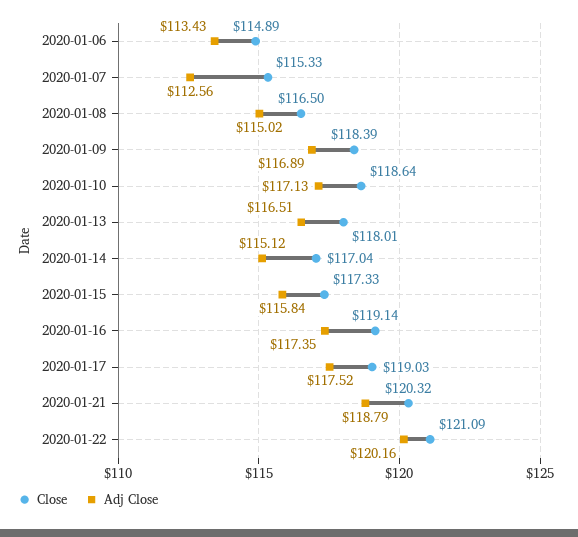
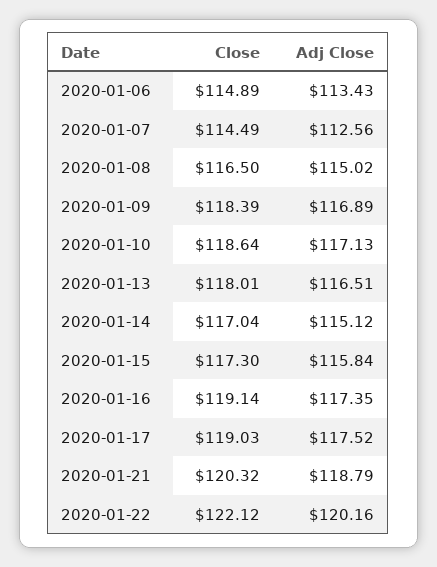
  {
    "Close": {
      "2020-01-06": 114.89,
-     "2020-01-07": 115.33,
+     "2020-01-07": 114.49,
      "2020-01-08": 116.5,
      "2020-01-09": 118.39,
      "2020-01-10": 118.64,
      "2020-01-13": 118.01,
      "2020-01-14": 117.04,
-     "2020-01-15": 117.33,
+     "2020-01-15": 117.3,
      "2020-01-16": 119.14,
      "2020-01-17": 119.03,
      "2020-01-21": 120.32,
-     "2020-01-22": 121.09
+     "2020-01-22": 122.12
    },
    "Adj Close": {
      "2020-01-06": 113.43,
      "2020-01-07": 112.56,
      "2020-01-08": 115.02,
      "2020-01-09": 116.89,
      "2020-01-10": 117.13,
      "2020-01-13": 116.51,
      "2020-01-14": 115.12,
      "2020-01-15": 115.84,
      "2020-01-16": 117.35,
      "2020-01-17": 117.52,
      "2020-01-21": 118.79,
      "2020-01-22": 120.16
    }
  }

